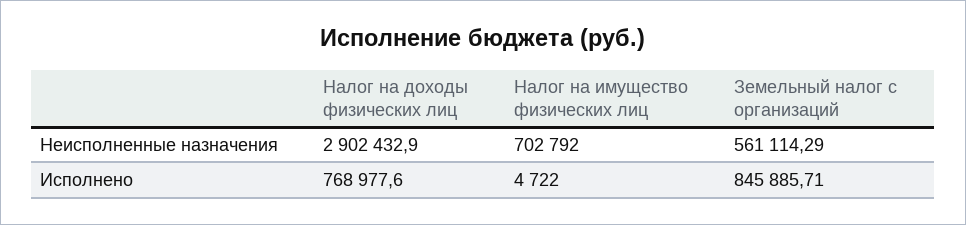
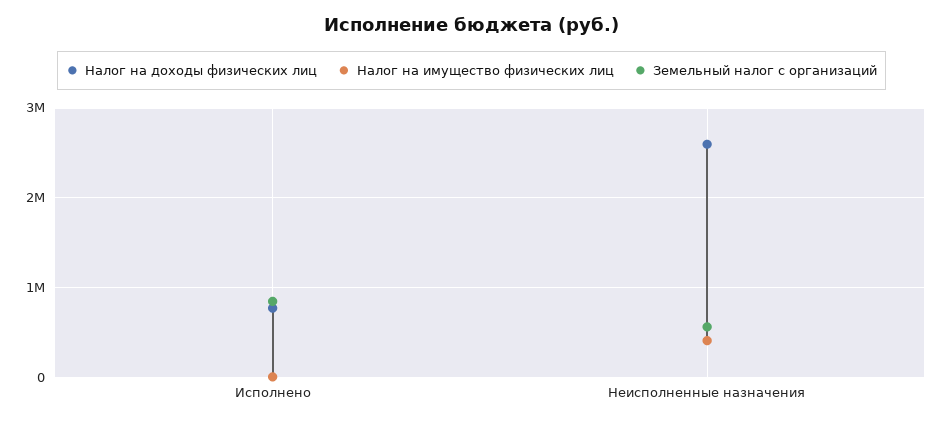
  {
    "Налог на доходы физических лиц": {
-     "Неисполненные назначения": 2902432.9,
+     "Неисполненные назначения": 2600000,
      "Исполнено": 768977.6
    },
    "Налог на имущество физических лиц": {
-     "Неисполненные назначения": 702792,
+     "Неисполненные назначения": 400000,
      "Исполнено": 4722
    },
    "Земельный налог с организаций": {
      "Неисполненные назначения": 561114.29,
      "Исполнено": 845885.71
    }
  }

